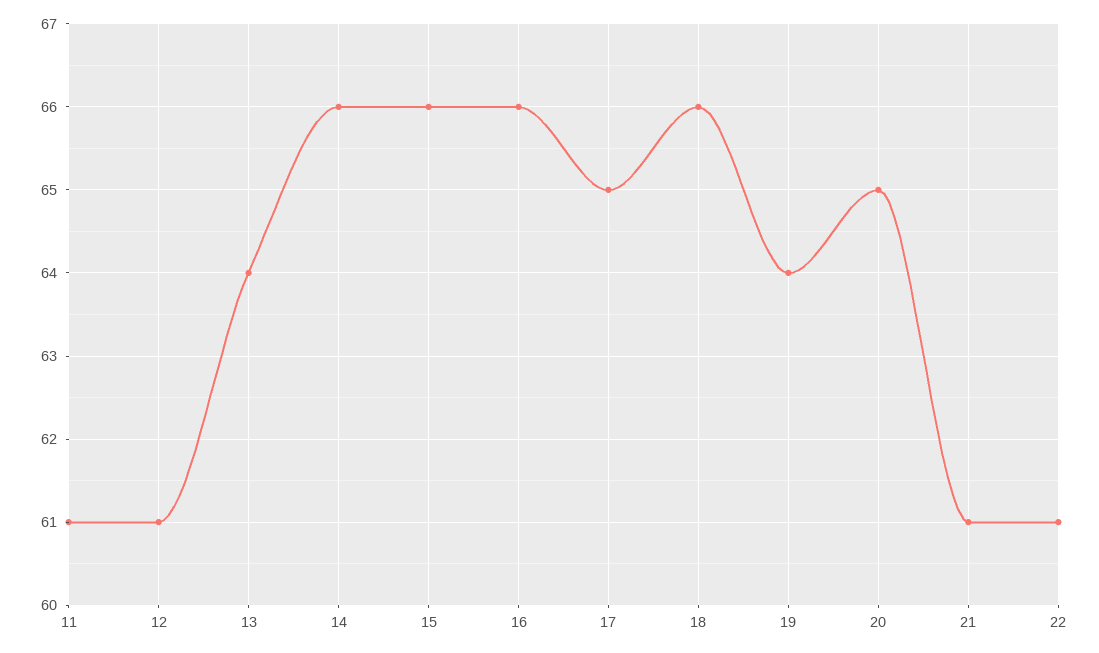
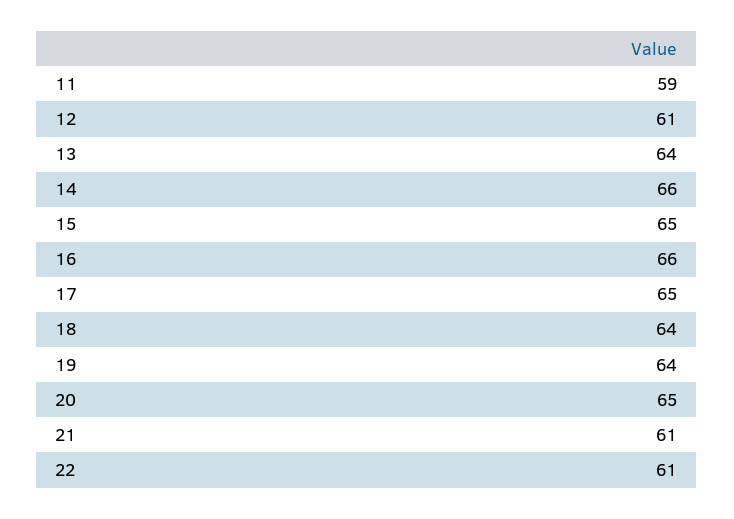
  {
-   "11": 61,
+   "11": 59,
    "12": 61,
    "13": 64,
    "14": 66,
-   "15": 66,
+   "15": 65,
    "16": 66,
    "17": 65,
-   "18": 66,
+   "18": 64,
    "19": 64,
    "20": 65,
    "21": 61,
    "22": 61
  }

